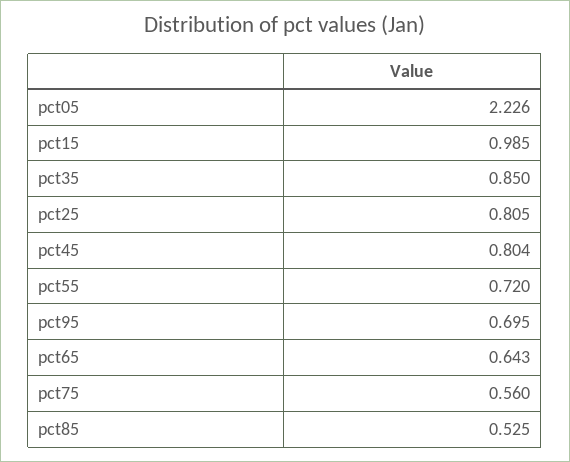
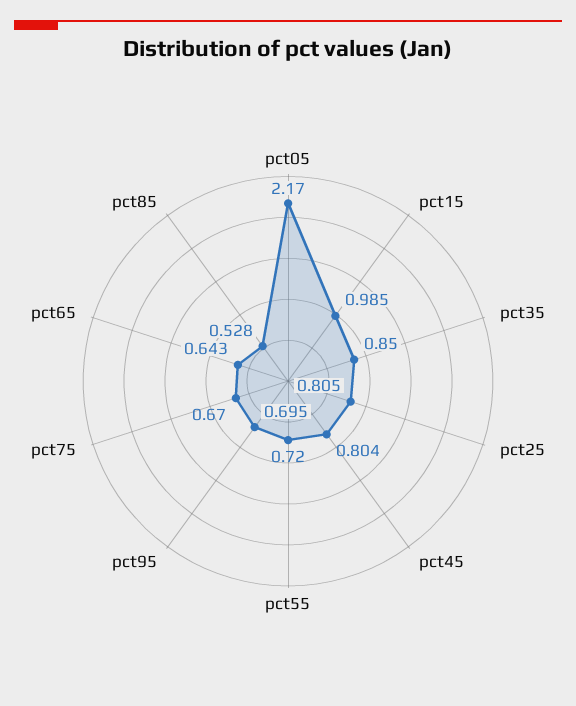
  {
-   "pct05": 2.226,
+   "pct05": 2.17,
    "pct15": 0.985,
    "pct35": 0.85,
    "pct25": 0.805,
    "pct45": 0.804,
    "pct55": 0.72,
    "pct95": 0.695,
    "pct65": 0.643,
-   "pct75": 0.56,
+   "pct75": 0.67,
-   "pct85": 0.525
+   "pct85": 0.528
  }

